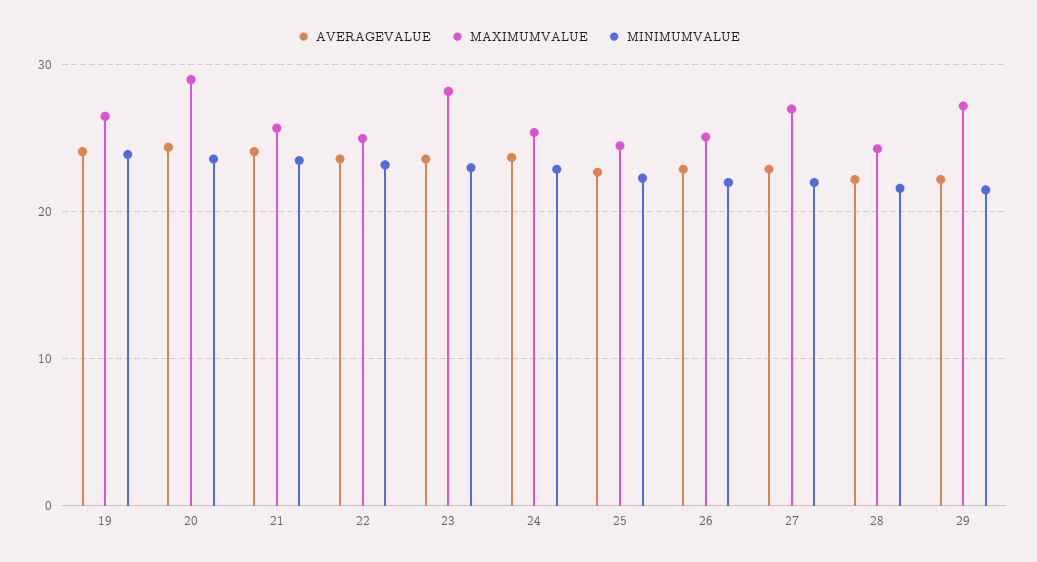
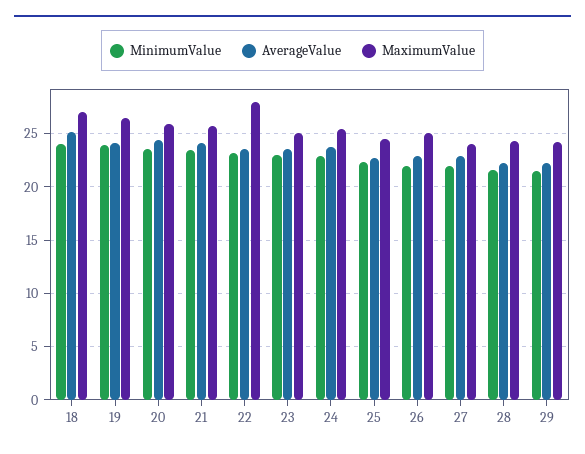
  {
    "AVERAGEVALUE": {
      "19": 24,
      "20": 24,
      "21": 24,
      "22": 24,
      "23": 24,
      "24": 24,
      "25": 23,
      "26": 23,
      "27": 23,
      "28": 22,
-     "29": 22
+     "29": 22,
+     "18": 25
    },
    "MAXIMUMVALUE": {
      "19": 27,
-     "20": 29,
+     "20": 26,
      "21": 26,
-     "22": 25,
+     "22": 28,
-     "23": 28,
+     "23": 25,
      "24": 25,
      "25": 25,
      "26": 25,
-     "27": 27,
+     "27": 24,
      "28": 24,
-     "29": 27
+     "29": 24,
+     "18": 27
    },
    "MINIMUMVALUE": {
      "19": 24,
      "20": 24,
      "21": 24,
      "22": 23,
      "23": 23,
      "24": 23,
      "25": 22,
      "26": 22,
      "27": 22,
      "28": 22,
-     "29": 22
+     "29": 22,
+     "18": 24
    }
  }

